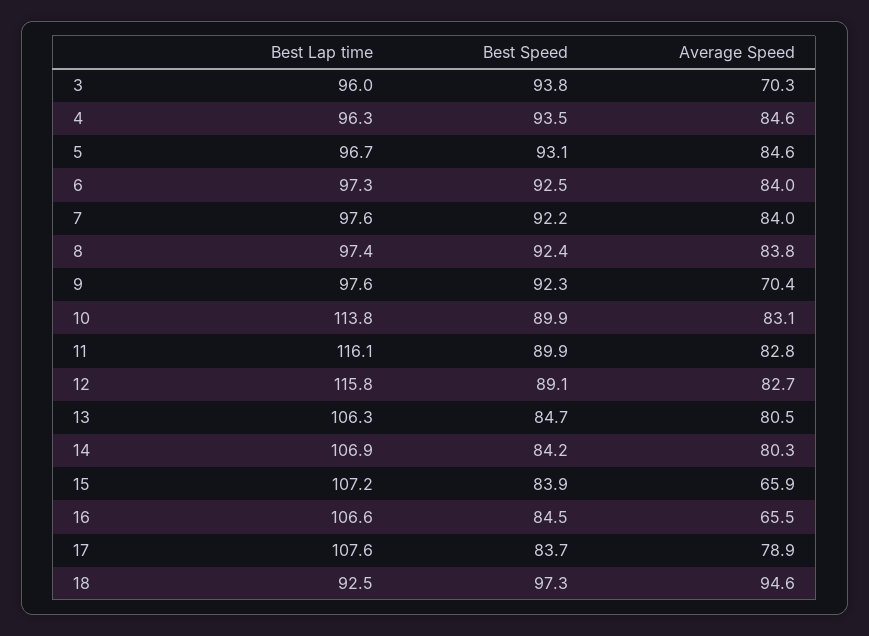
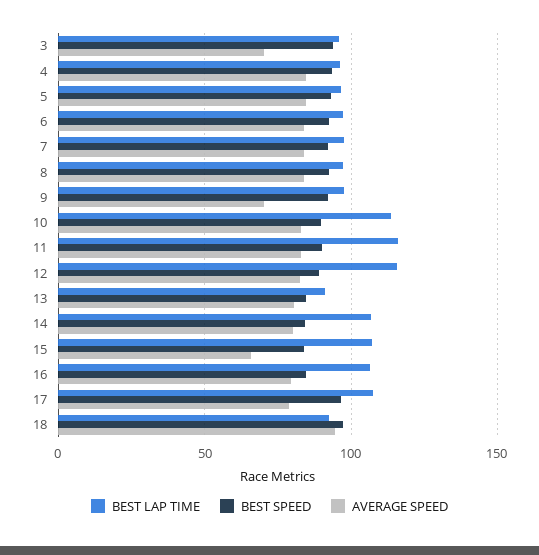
  {
    "Best Lap time": {
      "3": 96,
      "4": 96.3,
      "5": 96.7,
      "6": 97.3,
      "7": 97.6,
      "8": 97.4,
      "9": 97.6,
      "10": 113.8,
      "11": 116.1,
      "12": 115.8,
-     "13": 106.3,
+     "13": 90,
      "14": 106.9,
      "15": 107.2,
      "16": 106.6,
      "17": 107.6,
      "18": 92.5
    },
    "Best Speed": {
      "3": 93.8,
      "4": 93.5,
      "5": 93.1,
      "6": 92.5,
      "7": 92.2,
      "8": 92.4,
      "9": 92.3,
      "10": 89.9,
      "11": 89.9,
      "12": 89.1,
      "13": 84.7,
      "14": 84.2,
      "15": 83.9,
      "16": 84.5,
-     "17": 83.7,
+     "17": 95,
      "18": 97.3
    },
    "Average Speed": {
      "3": 70.3,
      "4": 84.6,
      "5": 84.6,
      "6": 84,
      "7": 84,
      "8": 83.8,
      "9": 70.4,
      "10": 83.1,
      "11": 82.8,
      "12": 82.7,
      "13": 80.5,
      "14": 80.3,
      "15": 65.9,
-     "16": 65.5,
+     "16": 80,
      "17": 78.9,
      "18": 94.6
    }
  }

